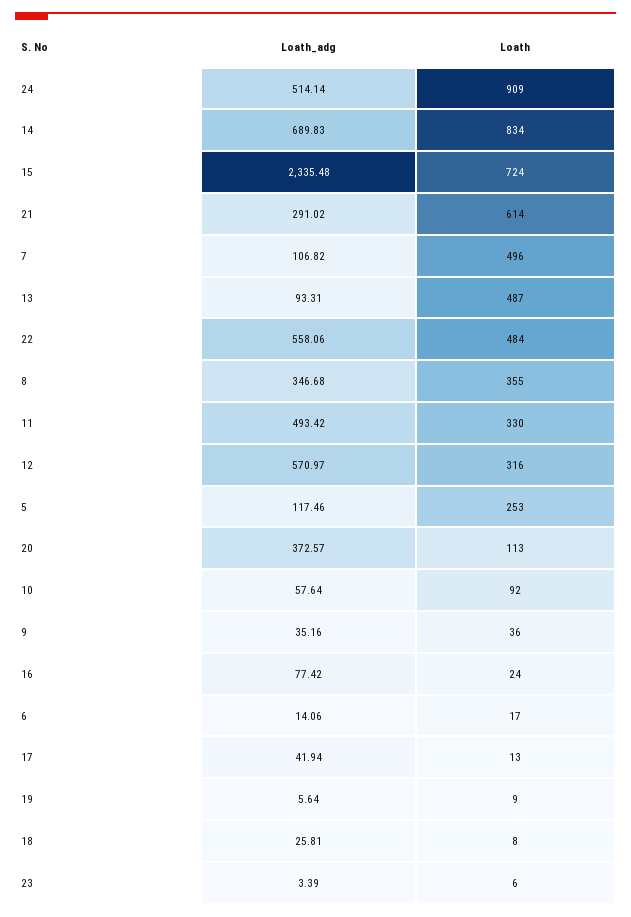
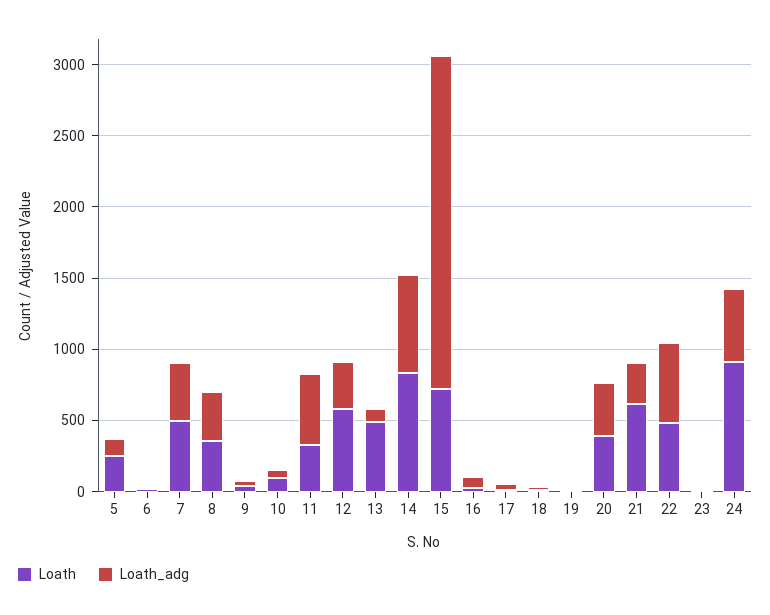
  {
    "Loath_adg": {
      "24": 514.14,
      "14": 689.83,
      "15": 2335.48,
      "21": 291.02,
-     "7": 106.82,
+     "7": 400,
      "13": 93.31,
      "22": 558.06,
      "8": 346.68,
      "11": 493.42,
-     "12": 570.97,
+     "12": 300,
      "5": 117.46,
      "20": 372.57,
      "10": 57.64,
      "9": 35.16,
      "16": 77.42,
      "6": 14.06,
      "17": 41.94,
      "19": 5.64,
      "18": 25.81,
      "23": 3.39
    },
    "Loath": {
      "24": 909,
      "14": 834,
      "15": 724,
      "21": 614,
      "7": 496,
      "13": 487,
      "22": 484,
      "8": 355,
      "11": 330,
-     "12": 316,
+     "12": 600,
      "5": 253,
-     "20": 113,
+     "20": 400,
      "10": 92,
      "9": 36,
      "16": 24,
      "6": 17,
      "17": 13,
      "19": 9,
      "18": 8,
      "23": 6
    }
  }

